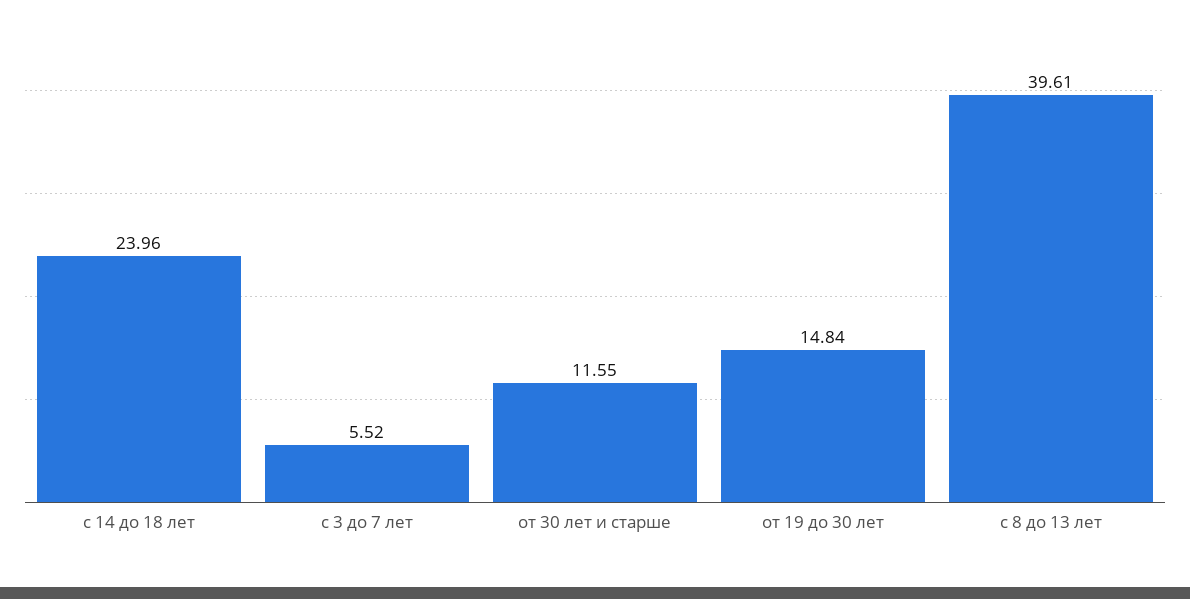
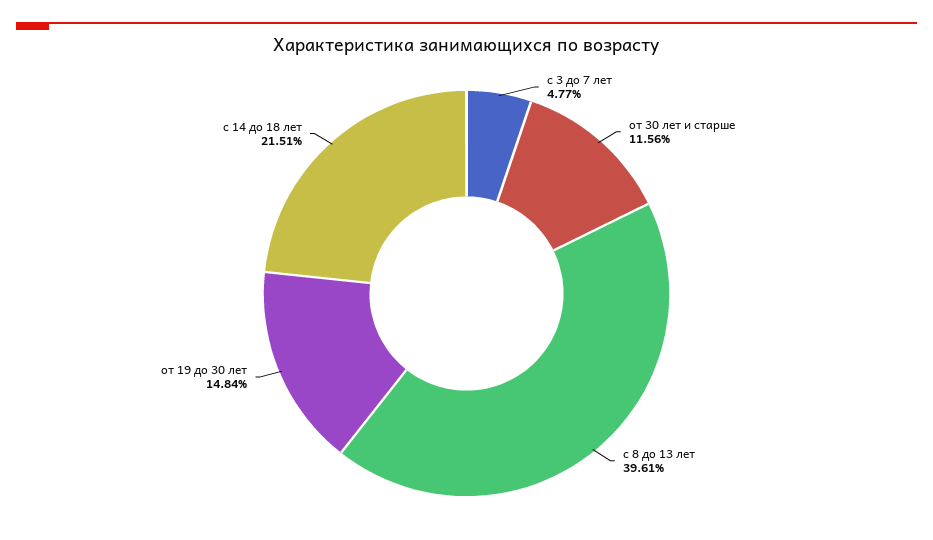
  {
-   "с 14 до 18 лет": 23.96,
+   "с 14 до 18 лет": 21.51,
-   "с 3 до 7 лет": 5.52,
+   "с 3 до 7 лет": 4.77,
-   "от 30 лет и старше": 11.55,
+   "от 30 лет и старше": 11.56,
    "от 19 до 30 лет": 14.84,
    "с 8 до 13 лет": 39.61
  }

